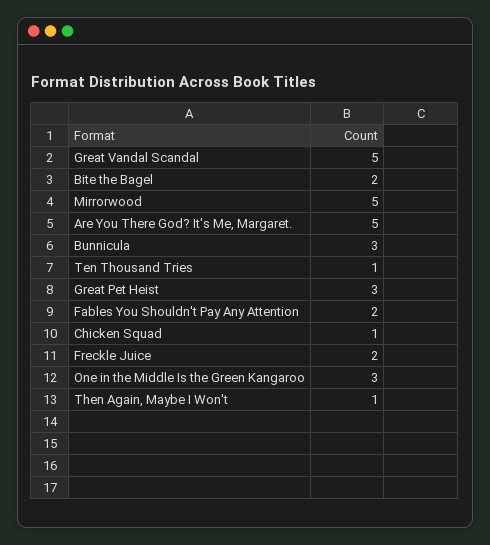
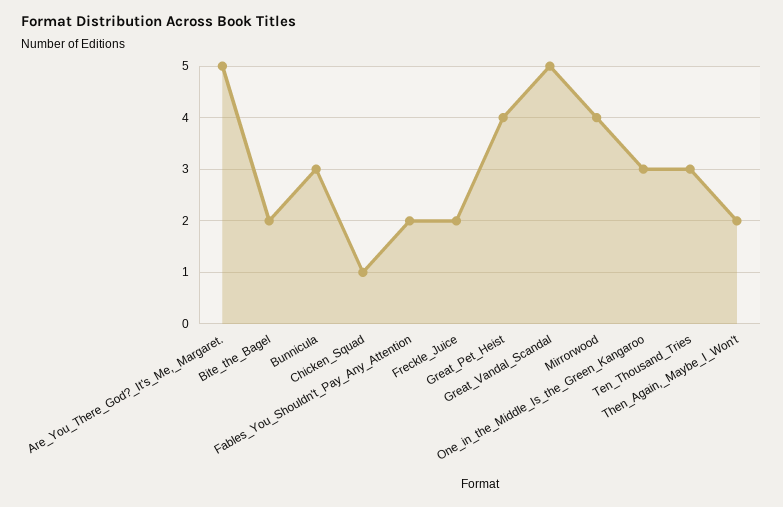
  {
    "Great Vandal Scandal": 5,
    "Bite the Bagel": 2,
-   "Mirrorwood": 5,
+   "Mirrorwood": 4,
    "Are You There God? It's Me, Margaret.": 5,
    "Bunnicula": 3,
-   "Ten Thousand Tries": 1,
+   "Ten Thousand Tries": 3,
-   "Great Pet Heist": 3,
+   "Great Pet Heist": 4,
    "Fables You Shouldn't Pay Any Attention": 2,
    "Chicken Squad": 1,
    "Freckle Juice": 2,
    "One in the Middle Is the Green Kangaroo": 3,
-   "Then Again, Maybe I Won't": 1
+   "Then Again, Maybe I Won't": 2
  }

